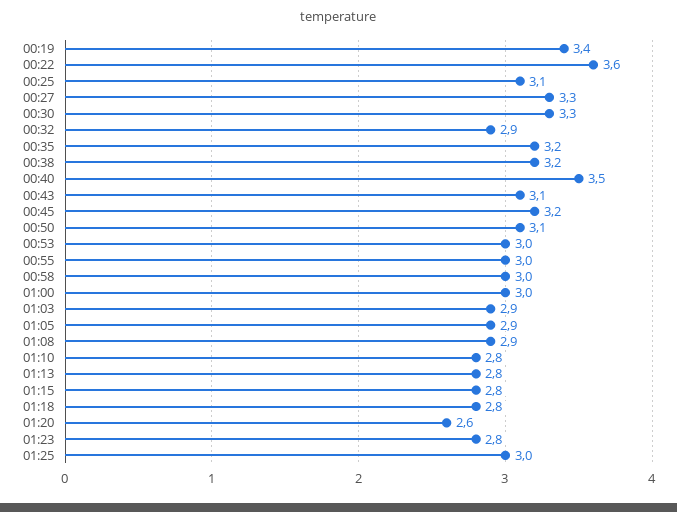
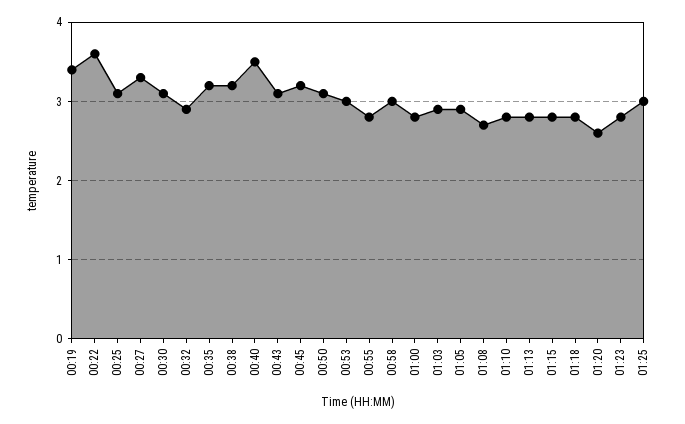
  {
    "00:19": 3.4,
    "00:22": 3.6,
    "00:25": 3.1,
    "00:27": 3.3,
-   "00:30": 3.3,
+   "00:30": 3.1,
    "00:32": 2.9,
    "00:35": 3.2,
    "00:38": 3.2,
    "00:40": 3.5,
    "00:43": 3.1,
    "00:45": 3.2,
    "00:50": 3.1,
    "00:53": 3,
-   "00:55": 3,
+   "00:55": 2.8,
    "00:58": 3,
-   "01:00": 3,
+   "01:00": 2.8,
    "01:03": 2.9,
    "01:05": 2.9,
-   "01:08": 2.9,
+   "01:08": 2.7,
    "01:10": 2.8,
    "01:13": 2.8,
    "01:15": 2.8,
    "01:18": 2.8,
    "01:20": 2.6,
    "01:23": 2.8,
    "01:25": 3
  }

